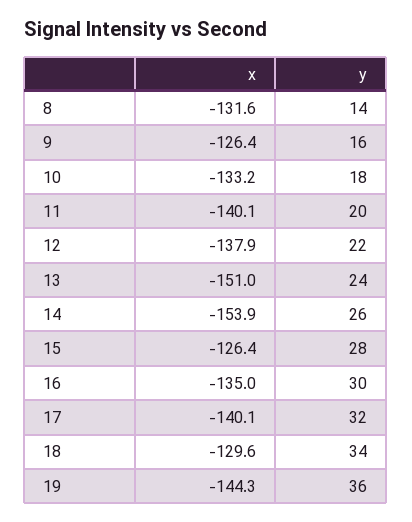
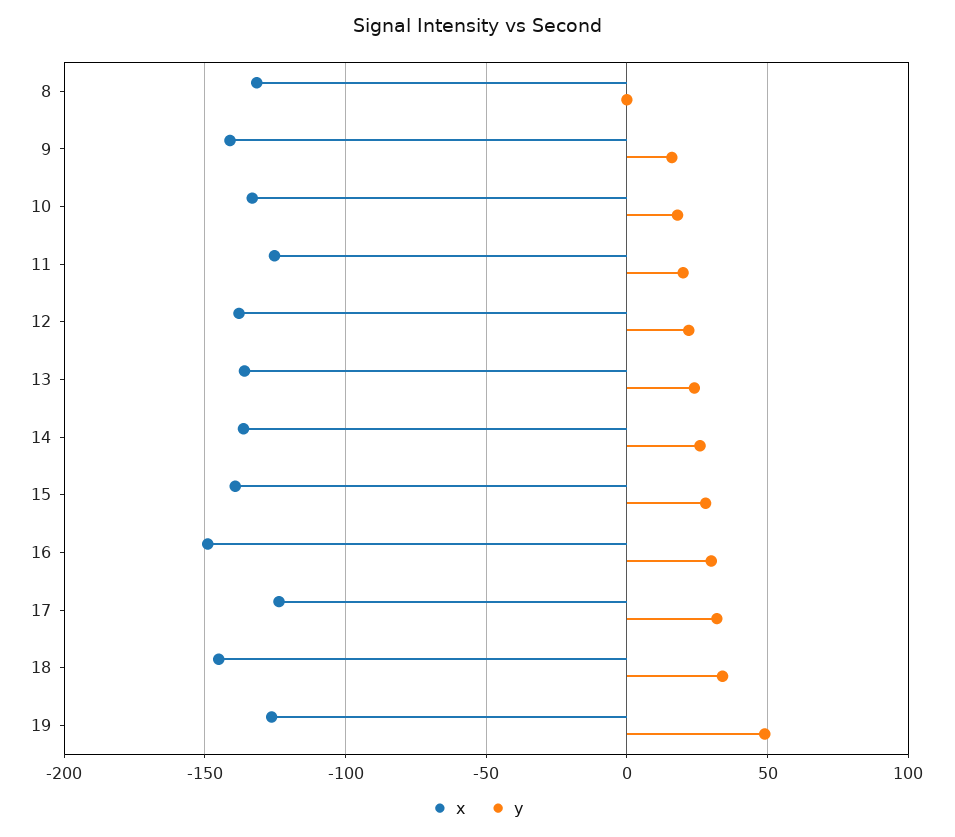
  {
    "x": {
      "8": -131.6,
-     "9": -126.4,
+     "9": -140,
      "10": -133.2,
-     "11": -140.1,
+     "11": -125,
      "12": -137.9,
-     "13": -151,
+     "13": -135,
-     "14": -153.9,
+     "14": -135,
-     "15": -126.4,
+     "15": -140,
-     "16": -135,
+     "16": -150,
-     "17": -140.1,
+     "17": -125,
-     "18": -129.6,
+     "18": -145,
-     "19": -144.3
+     "19": -125
    },
    "y": {
-     "8": 14,
+     "8": 0,
      "9": 16,
      "10": 18,
      "11": 20,
      "12": 22,
      "13": 24,
      "14": 26,
      "15": 28,
      "16": 30,
      "17": 32,
      "18": 34,
-     "19": 36
+     "19": 50
    }
  }

